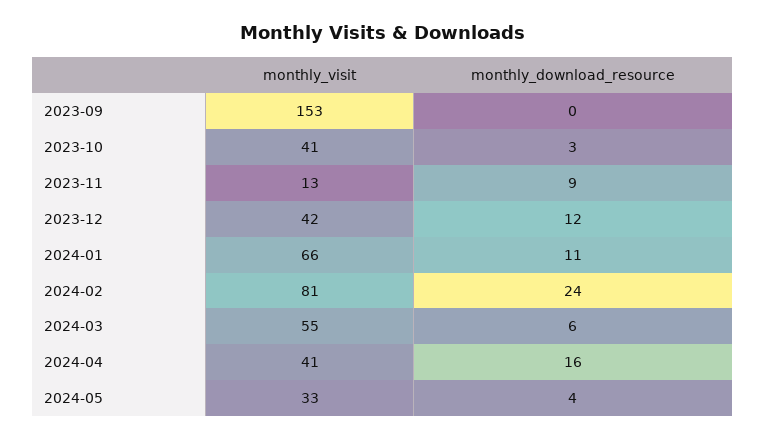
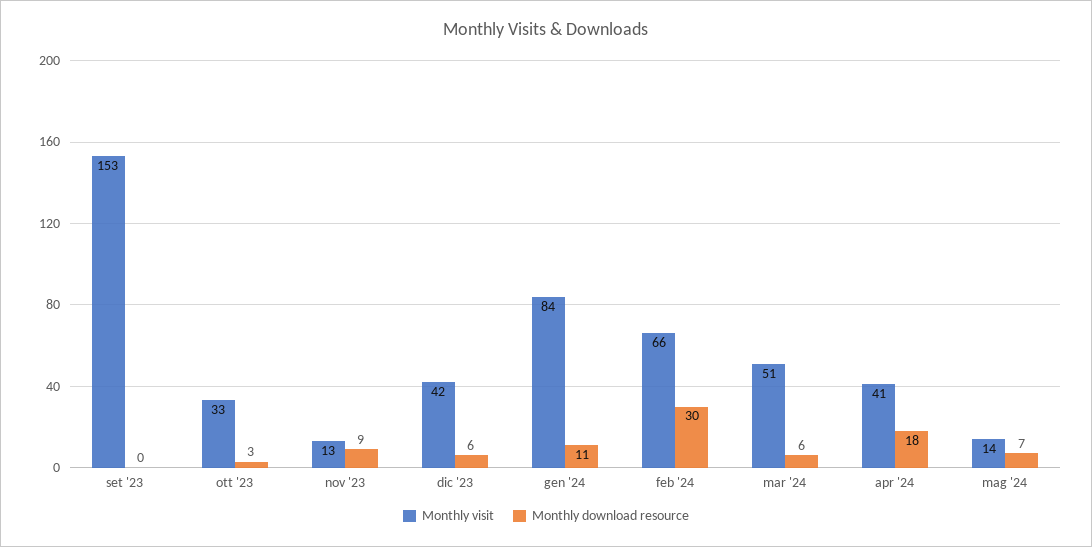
  {
    "monthly_visit": {
      "2023-09": 153,
-     "2023-10": 41,
+     "2023-10": 33,
      "2023-11": 13,
      "2023-12": 42,
-     "2024-01": 66,
+     "2024-01": 84,
-     "2024-02": 81,
+     "2024-02": 66,
-     "2024-03": 55,
+     "2024-03": 51,
      "2024-04": 41,
-     "2024-05": 33
+     "2024-05": 14
    },
    "monthly_download_resource": {
      "2023-09": 0,
      "2023-10": 3,
      "2023-11": 9,
-     "2023-12": 12,
+     "2023-12": 6,
      "2024-01": 11,
-     "2024-02": 24,
+     "2024-02": 30,
      "2024-03": 6,
-     "2024-04": 16,
+     "2024-04": 18,
-     "2024-05": 4
+     "2024-05": 7
    }
  }

